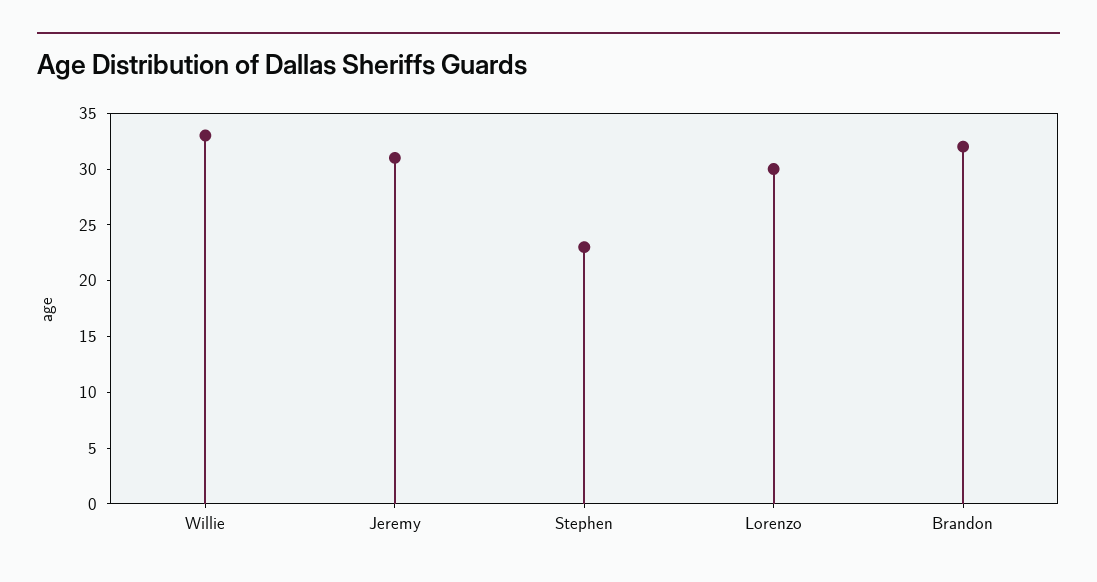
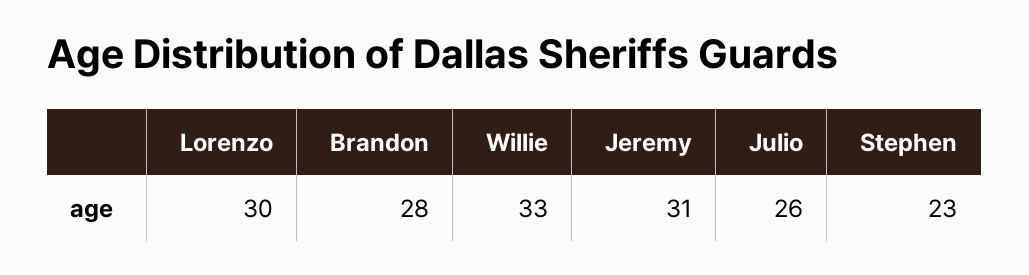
  {
    "Willie": 33,
    "Jeremy": 31,
    "Stephen": 23,
    "Lorenzo": 30,
-   "Brandon": 32
+   "Brandon": 28,
+   "Julio": 26
  }

